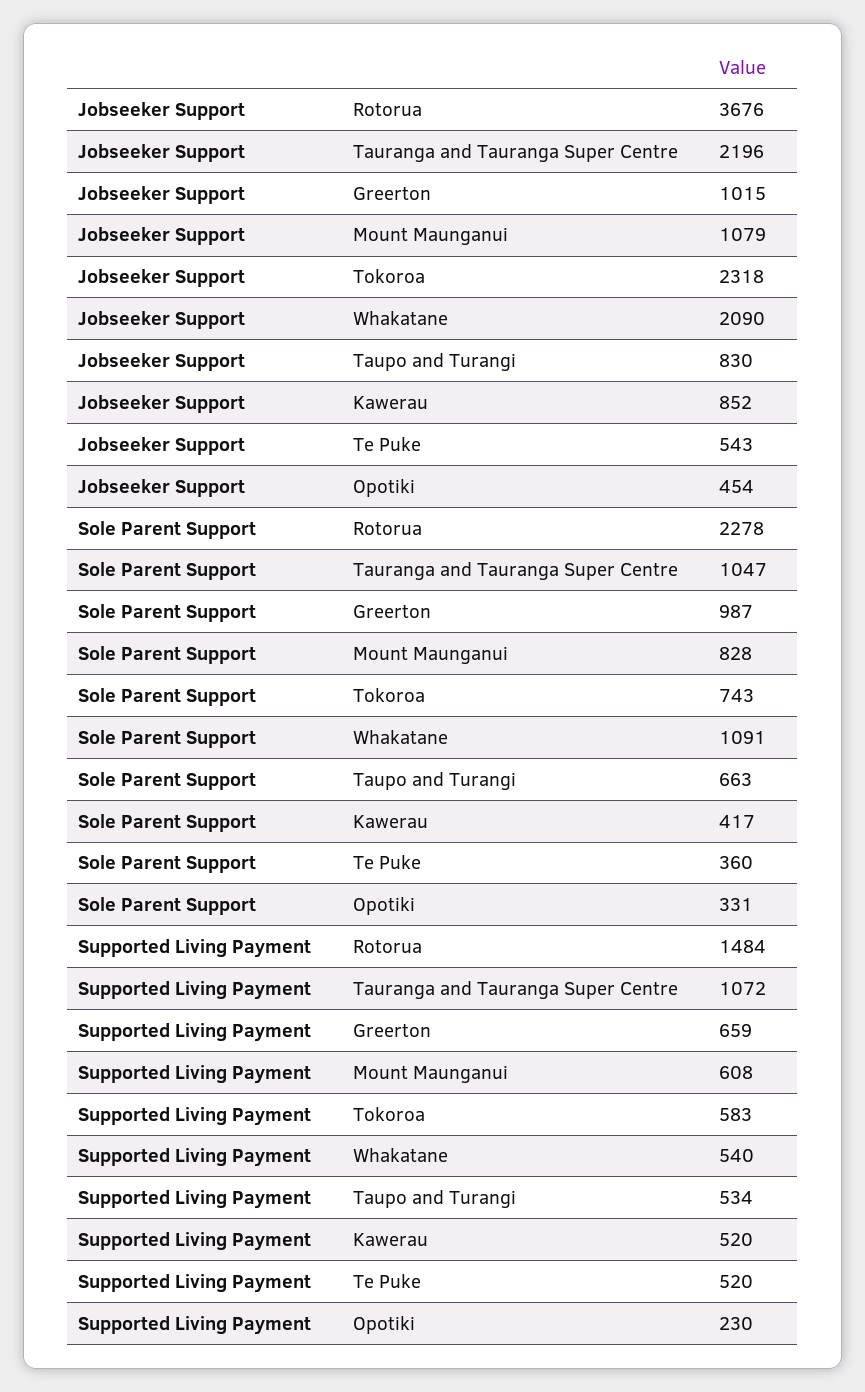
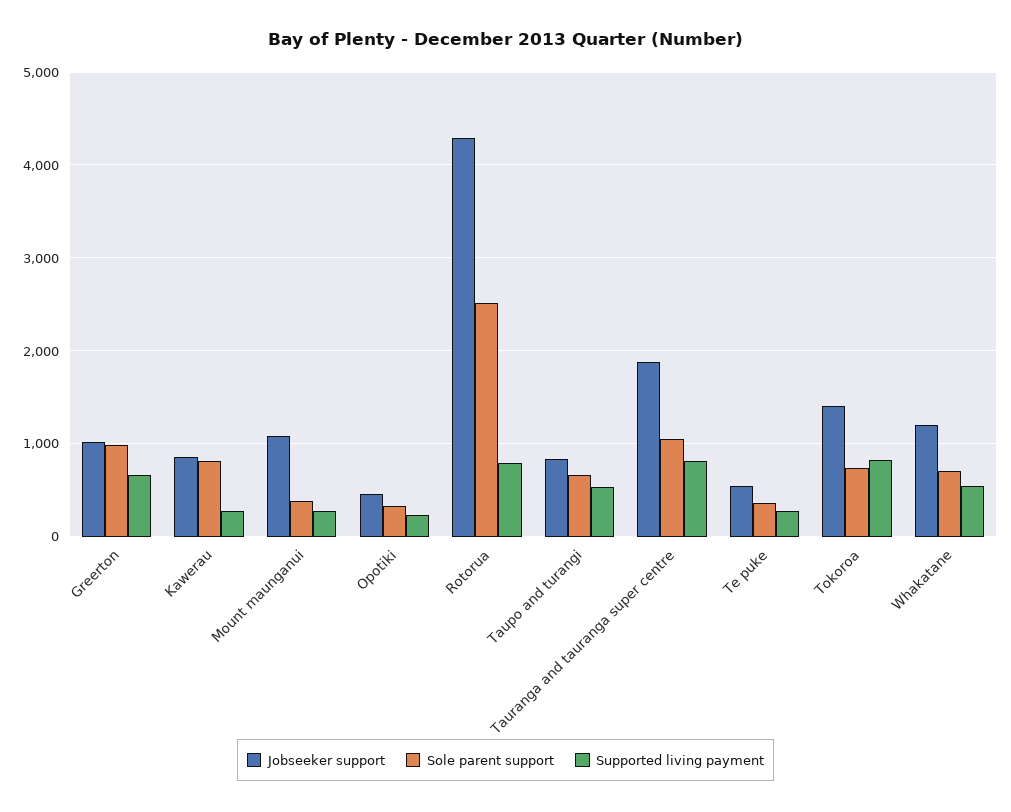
  {
    "Jobseeker Support": {
-     "Rotorua": 3676,
+     "Rotorua": 4300,
-     "Tauranga and Tauranga Super Centre": 2196,
+     "Tauranga and Tauranga Super Centre": 1900,
      "Greerton": 1015,
      "Mount Maunganui": 1079,
-     "Tokoroa": 2318,
+     "Tokoroa": 1400,
-     "Whakatane": 2090,
+     "Whakatane": 1200,
      "Taupo and Turangi": 830,
      "Kawerau": 852,
      "Te Puke": 543,
      "Opotiki": 454
    },
    "Sole Parent Support": {
-     "Rotorua": 2278,
+     "Rotorua": 2500,
      "Tauranga and Tauranga Super Centre": 1047,
      "Greerton": 987,
-     "Mount Maunganui": 828,
+     "Mount Maunganui": 400,
      "Tokoroa": 743,
-     "Whakatane": 1091,
+     "Whakatane": 700,
      "Taupo and Turangi": 663,
-     "Kawerau": 417,
+     "Kawerau": 800,
      "Te Puke": 360,
      "Opotiki": 331
    },
    "Supported Living Payment": {
-     "Rotorua": 1484,
+     "Rotorua": 800,
-     "Tauranga and Tauranga Super Centre": 1072,
+     "Tauranga and Tauranga Super Centre": 800,
      "Greerton": 659,
-     "Mount Maunganui": 608,
+     "Mount Maunganui": 300,
-     "Tokoroa": 583,
+     "Tokoroa": 800,
      "Whakatane": 540,
      "Taupo and Turangi": 534,
-     "Kawerau": 520,
+     "Kawerau": 300,
-     "Te Puke": 520,
+     "Te Puke": 300,
      "Opotiki": 230
    }
  }

